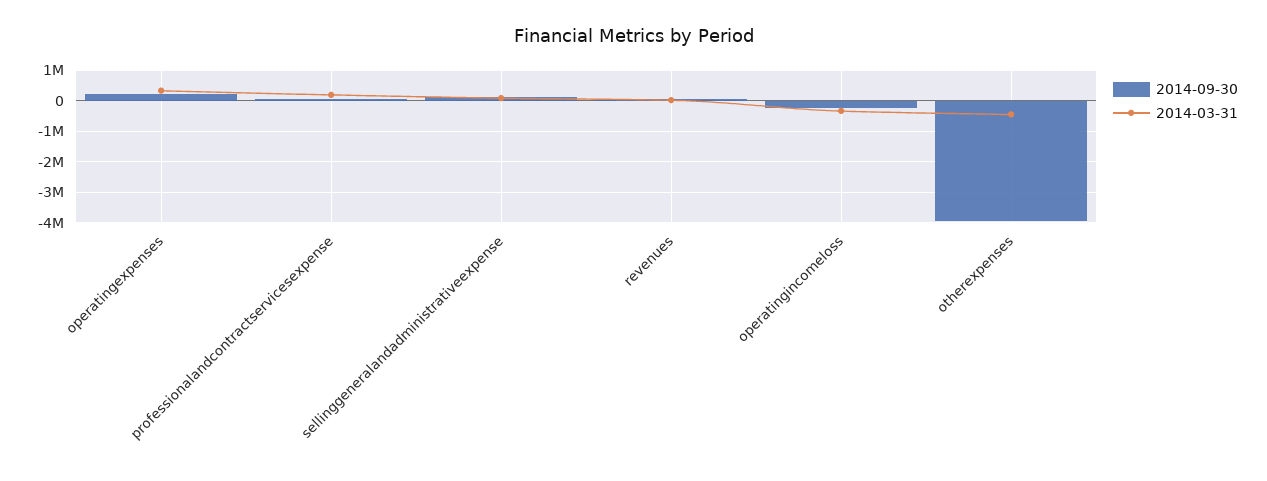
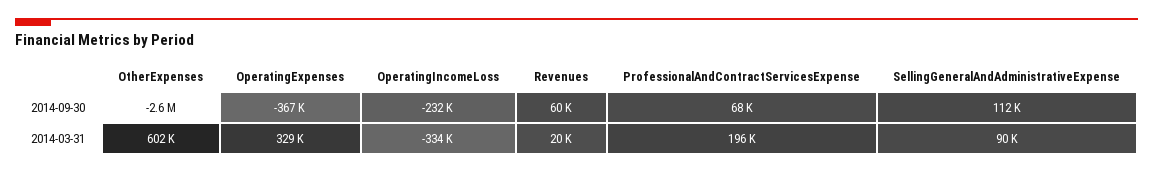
  {
    "2014-09-30": {
-     "operatingexpenses": 200000,
+     "operatingexpenses": -367000,
      "professionalandcontractservicesexpense": 68000,
      "sellinggeneralandadministrativeexpense": 112000,
      "revenues": 60000,
      "operatingincomeloss": -232000,
-     "otherexpenses": -4000000
+     "otherexpenses": -2600000
    },
    "2014-03-31": {
      "operatingexpenses": 329000,
      "professionalandcontractservicesexpense": 196000,
      "sellinggeneralandadministrativeexpense": 90000,
      "revenues": 20000,
      "operatingincomeloss": -334000,
-     "otherexpenses": -400000
+     "otherexpenses": 602000
    }
  }

